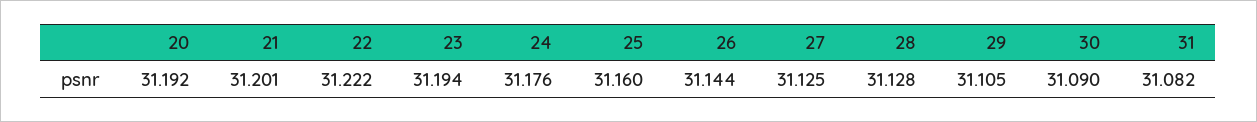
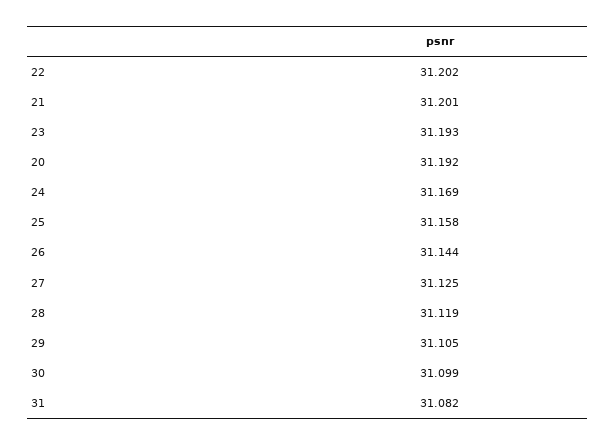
  {
    "20": 31.192,
    "21": 31.201,
-   "22": 31.222,
+   "22": 31.202,
-   "23": 31.194,
+   "23": 31.193,
-   "24": 31.176,
+   "24": 31.169,
-   "25": 31.16,
+   "25": 31.158,
    "26": 31.144,
    "27": 31.125,
-   "28": 31.128,
+   "28": 31.119,
    "29": 31.105,
-   "30": 31.09,
+   "30": 31.099,
    "31": 31.082
  }

